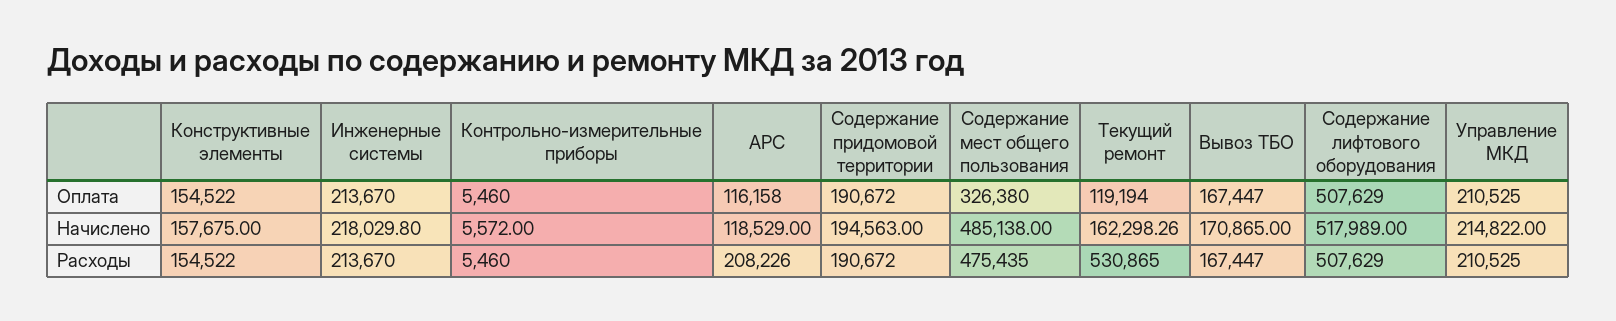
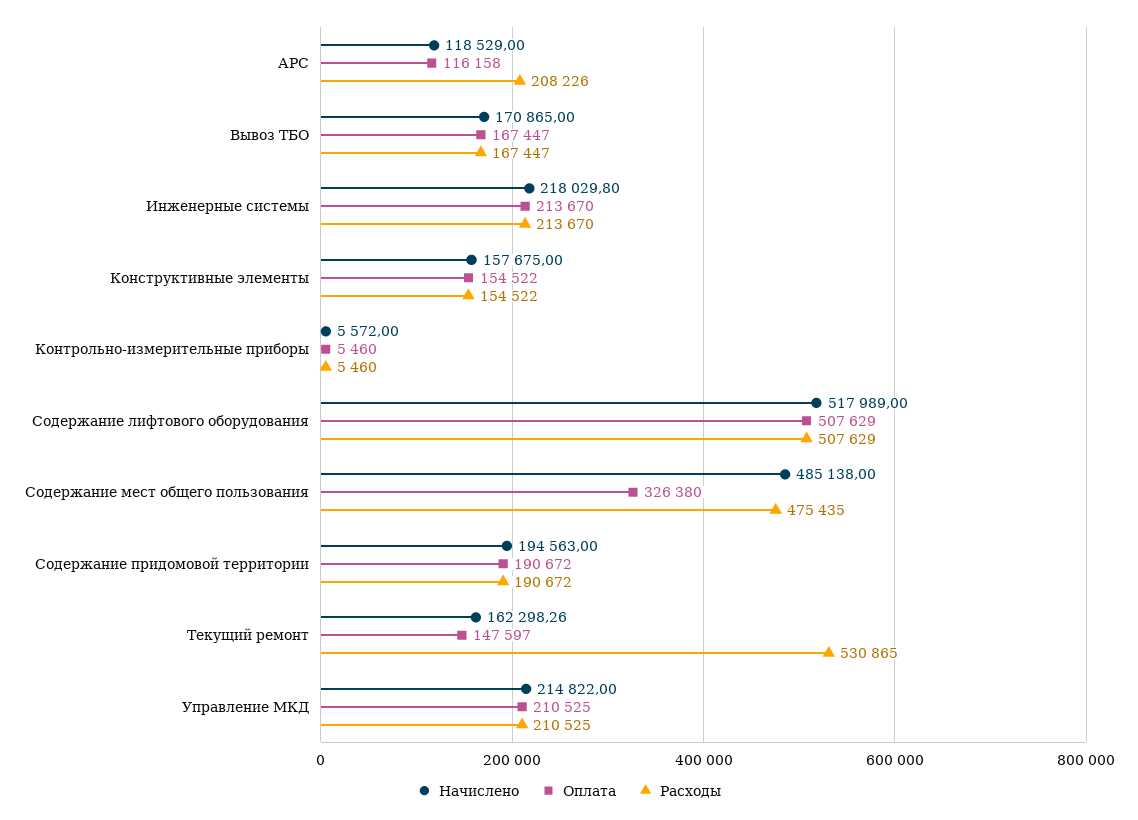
  {
    "Оплата": {
      "Конструктивные элементы": 154522,
      "Инженерные системы": 213670,
      "Контрольно-измерительные приборы": 5460,
      "АРС": 116158,
      "Содержание придомовой территории": 190672,
      "Содержание мест общего пользования": 326380,
-     "Текущий ремонт": 119194,
+     "Текущий ремонт": 147597,
      "Вывоз ТБО": 167447,
      "Содержание лифтового оборудования": 507629,
      "Управление МКД": 210525
    },
    "Начислено": {
      "Конструктивные элементы": 157675,
      "Инженерные системы": 218029.8,
      "Контрольно-измерительные приборы": 5572,
      "АРС": 118529,
      "Содержание придомовой территории": 194563,
      "Содержание мест общего пользования": 485138,
      "Текущий ремонт": 162298.26,
      "Вывоз ТБО": 170865,
      "Содержание лифтового оборудования": 517989,
      "Управление МКД": 214822
    },
    "Расходы": {
      "Конструктивные элементы": 154522,
      "Инженерные системы": 213670,
      "Контрольно-измерительные приборы": 5460,
      "АРС": 208226,
      "Содержание придомовой территории": 190672,
      "Содержание мест общего пользования": 475435,
      "Текущий ремонт": 530865,
      "Вывоз ТБО": 167447,
      "Содержание лифтового оборудования": 507629,
      "Управление МКД": 210525
    }
  }

